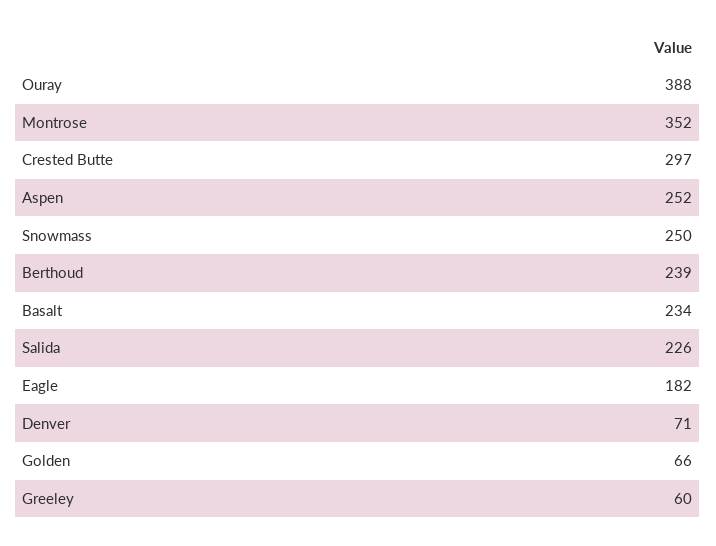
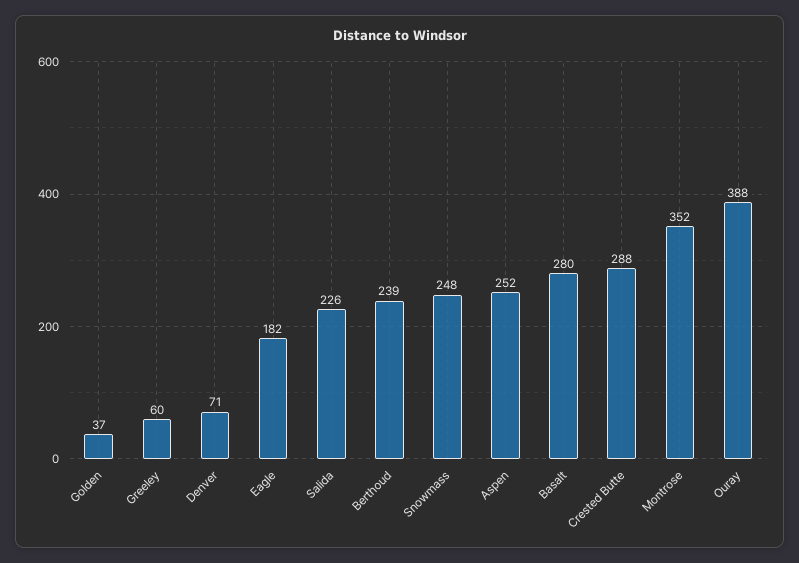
  {
    "Ouray": 388,
    "Montrose": 352,
-   "Crested Butte": 297,
+   "Crested Butte": 288,
    "Aspen": 252,
-   "Snowmass": 250,
+   "Snowmass": 248,
    "Berthoud": 239,
-   "Basalt": 234,
+   "Basalt": 280,
    "Salida": 226,
    "Eagle": 182,
    "Denver": 71,
-   "Golden": 66,
+   "Golden": 37,
    "Greeley": 60
  }

